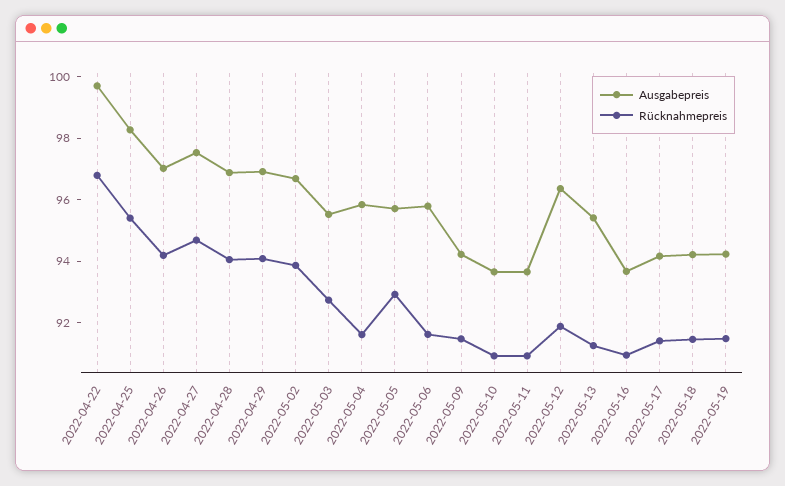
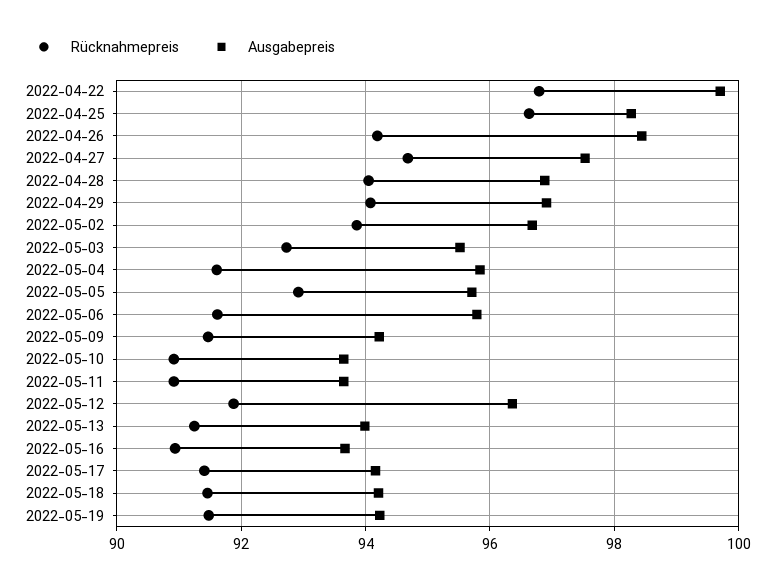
  {
    "Ausgabepreis": {
      "2022-04-22": 99.8,
      "2022-04-25": 98.2,
-     "2022-04-26": 97,
+     "2022-04-26": 98.4,
      "2022-04-27": 97.6,
      "2022-04-28": 96.8,
      "2022-04-29": 97,
      "2022-05-02": 96.6,
      "2022-05-03": 95.6,
      "2022-05-04": 95.8,
      "2022-05-05": 95.8,
      "2022-05-06": 95.8,
      "2022-05-09": 94.2,
      "2022-05-10": 93.6,
      "2022-05-11": 93.6,
      "2022-05-12": 96.4,
-     "2022-05-13": 95.5,
+     "2022-05-13": 94,
      "2022-05-16": 93.6,
      "2022-05-17": 94.2,
      "2022-05-18": 94.2,
      "2022-05-19": 94.2
    },
    "Rücknahmepreis": {
      "2022-04-22": 96.8,
-     "2022-04-25": 95.5,
+     "2022-04-25": 96.6,
      "2022-04-26": 94.2,
      "2022-04-27": 94.6,
      "2022-04-28": 94,
      "2022-04-29": 94,
      "2022-05-02": 93.8,
      "2022-05-03": 92.8,
      "2022-05-04": 91.6,
      "2022-05-05": 93,
      "2022-05-06": 91.6,
      "2022-05-09": 91.4,
      "2022-05-10": 91,
      "2022-05-11": 91,
      "2022-05-12": 91.8,
      "2022-05-13": 91.2,
      "2022-05-16": 91,
      "2022-05-17": 91.4,
      "2022-05-18": 91.4,
      "2022-05-19": 91.4
    }
  }

